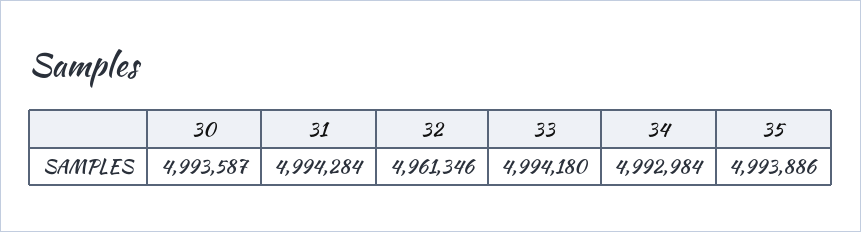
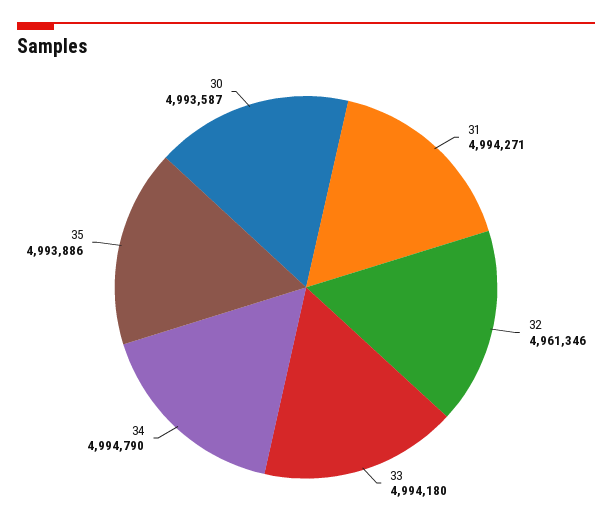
  {
    "30": 4993587,
-   "31": 4994284,
+   "31": 4994271,
    "32": 4961346,
    "33": 4994180,
-   "34": 4992984,
+   "34": 4994790,
    "35": 4993886
  }

